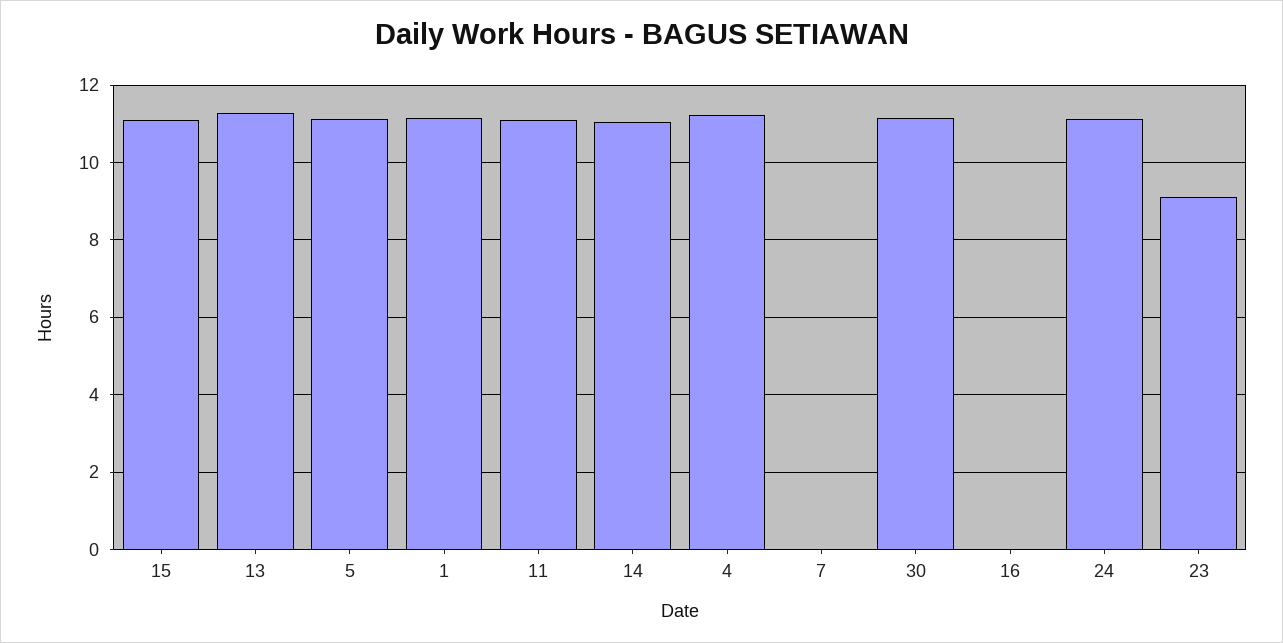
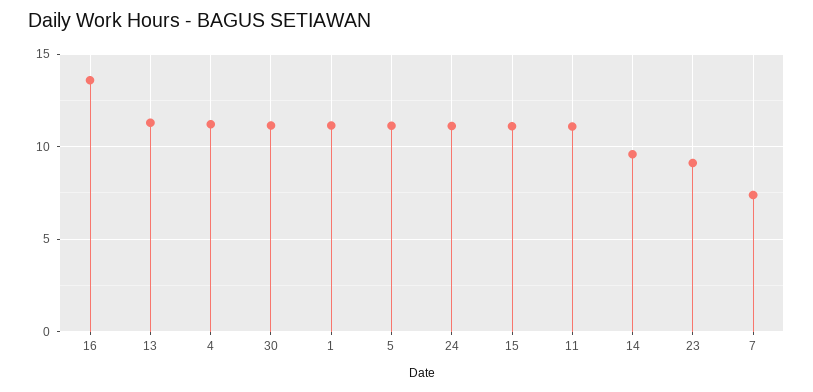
  {
    "15": 11.2,
    "13": 11.2,
    "5": 11.2,
    "1": 11.2,
    "11": 11,
-   "14": 11,
+   "14": 9.5,
    "4": 11.2,
-   "7": 0,
+   "7": 7.5,
    "30": 11.2,
-   "16": 0,
+   "16": 13.5,
    "24": 11.2,
    "23": 9.2
  }

